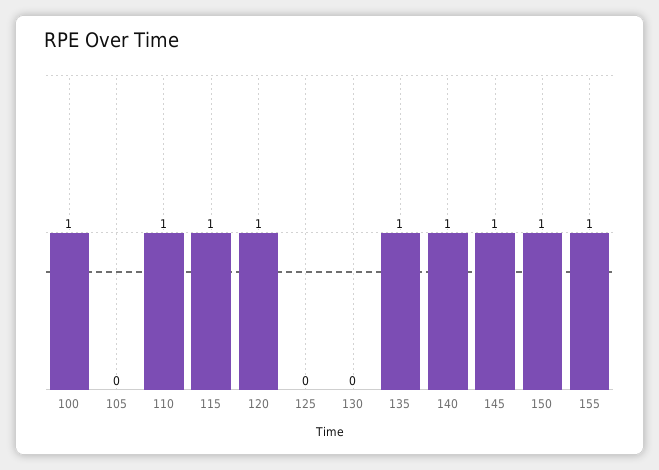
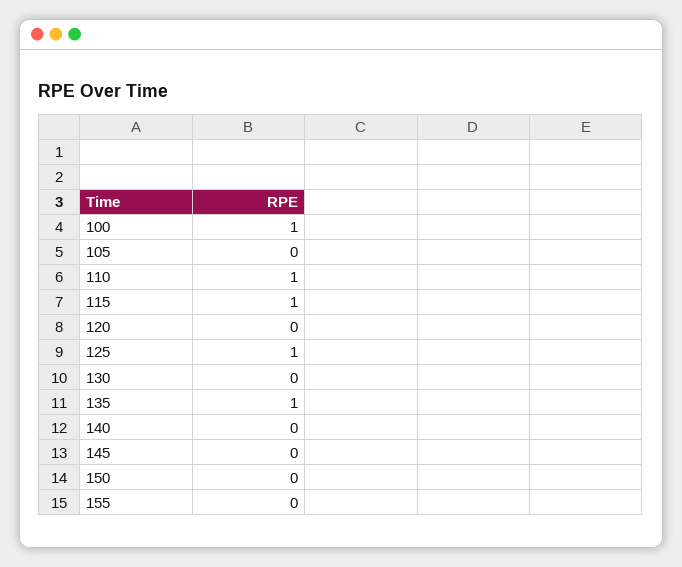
  {
    "100": 1,
    "105": 0,
    "110": 1,
    "115": 1,
-   "120": 1,
+   "120": 0,
-   "125": 0,
+   "125": 1,
    "130": 0,
    "135": 1,
-   "140": 1,
+   "140": 0,
-   "145": 1,
+   "145": 0,
-   "150": 1,
+   "150": 0,
-   "155": 1
+   "155": 0
  }

